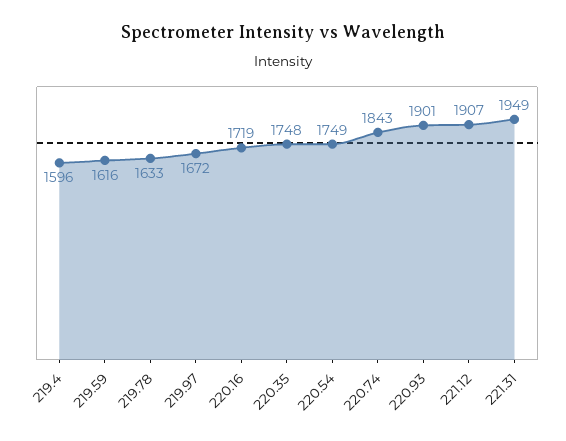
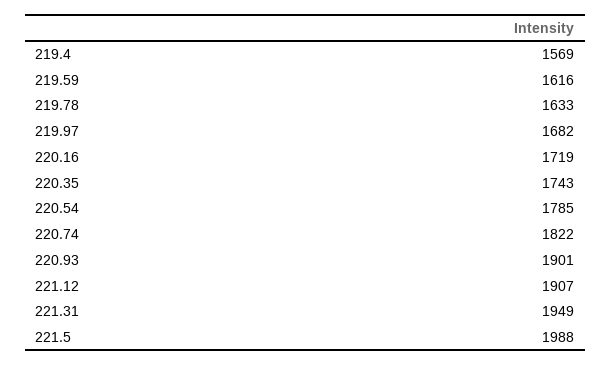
  {
-   "219.4": 1596,
+   "219.4": 1569,
    "219.59": 1616,
    "219.78": 1633,
-   "219.97": 1672,
+   "219.97": 1682,
    "220.16": 1719,
-   "220.35": 1748,
+   "220.35": 1743,
-   "220.54": 1749,
+   "220.54": 1785,
-   "220.74": 1843,
+   "220.74": 1822,
    "220.93": 1901,
    "221.12": 1907,
-   "221.31": 1949
+   "221.31": 1949,
+   "221.5": 1988
  }

